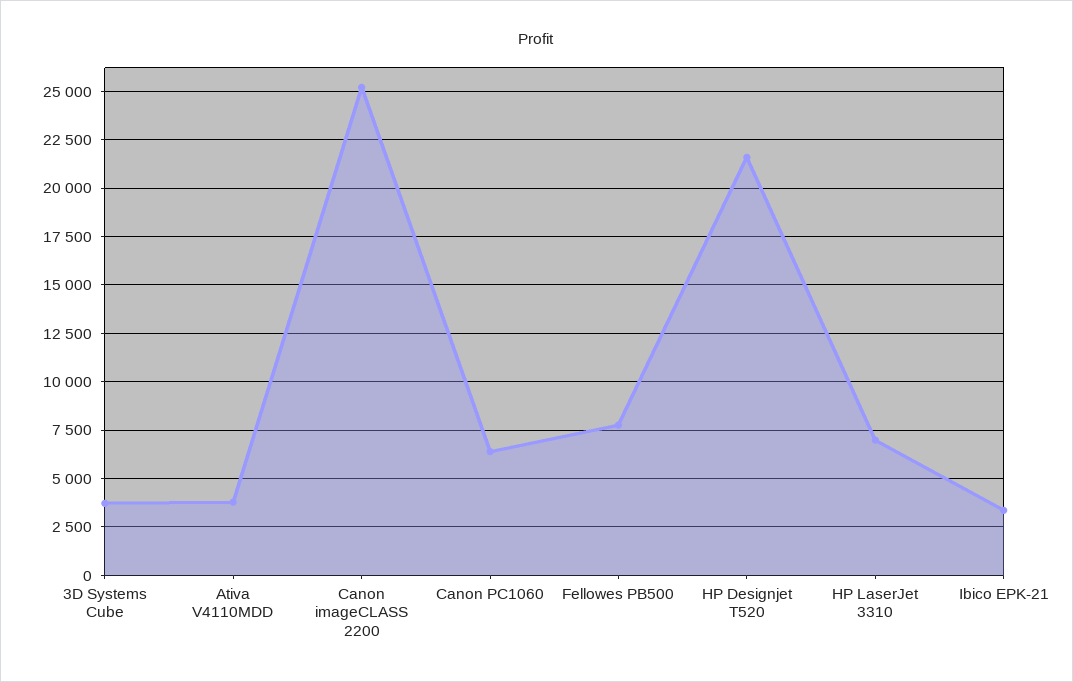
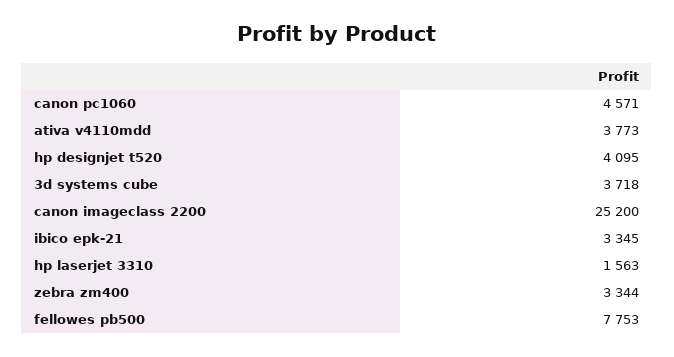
  {
    "3D Systems Cube": 3718,
    "Ativa V4110MDD": 3773,
    "Canon imageCLASS 2200": 25200,
-   "Canon PC1060": 6500,
+   "Canon PC1060": 4571,
    "Fellowes PB500": 7753,
-   "HP Designjet T520": 21500,
+   "HP Designjet T520": 4095,
-   "HP LaserJet 3310": 7000,
+   "HP LaserJet 3310": 1563,
-   "Ibico EPK-21": 3345
+   "Ibico EPK-21": 3345,
+   "zebra zm400": 3344
  }

